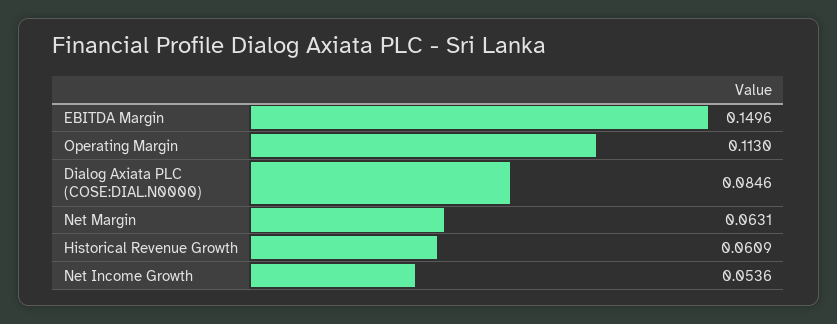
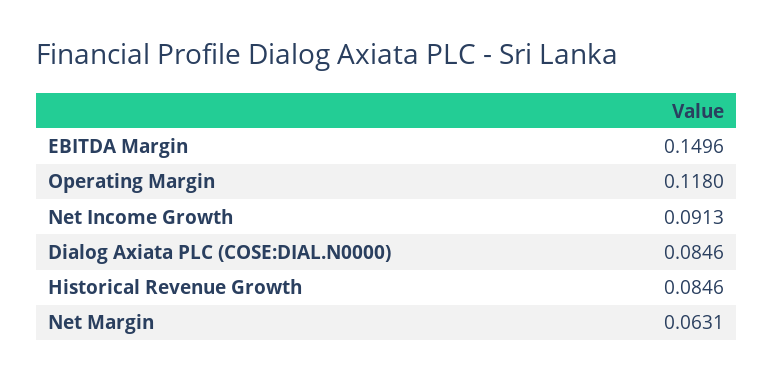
  {
    "EBITDA Margin": 0.1496,
-   "Operating Margin": 0.113,
+   "Operating Margin": 0.118,
    "Dialog Axiata PLC (COSE:DIAL.N0000)": 0.0846,
    "Net Margin": 0.0631,
-   "Historical Revenue Growth": 0.0609,
+   "Historical Revenue Growth": 0.0846,
-   "Net Income Growth": 0.0536
+   "Net Income Growth": 0.0913
  }

